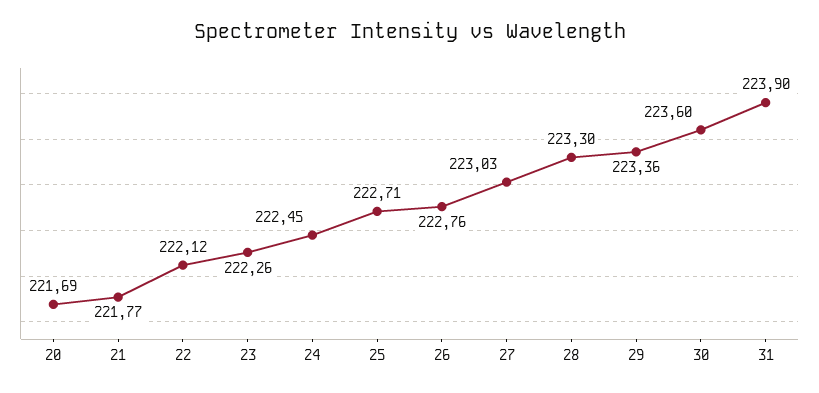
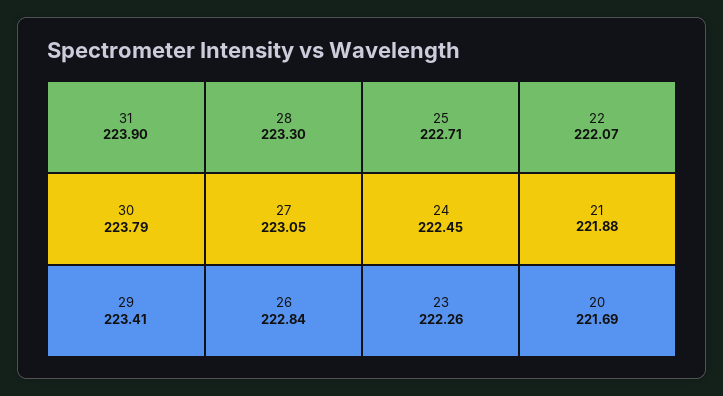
  {
    "20": 221.69,
-   "21": 221.77,
+   "21": 221.88,
-   "22": 222.12,
+   "22": 222.07,
    "23": 222.26,
    "24": 222.45,
    "25": 222.71,
-   "26": 222.76,
+   "26": 222.84,
-   "27": 223.03,
+   "27": 223.05,
    "28": 223.3,
-   "29": 223.36,
+   "29": 223.41,
-   "30": 223.6,
+   "30": 223.79,
    "31": 223.9
  }

